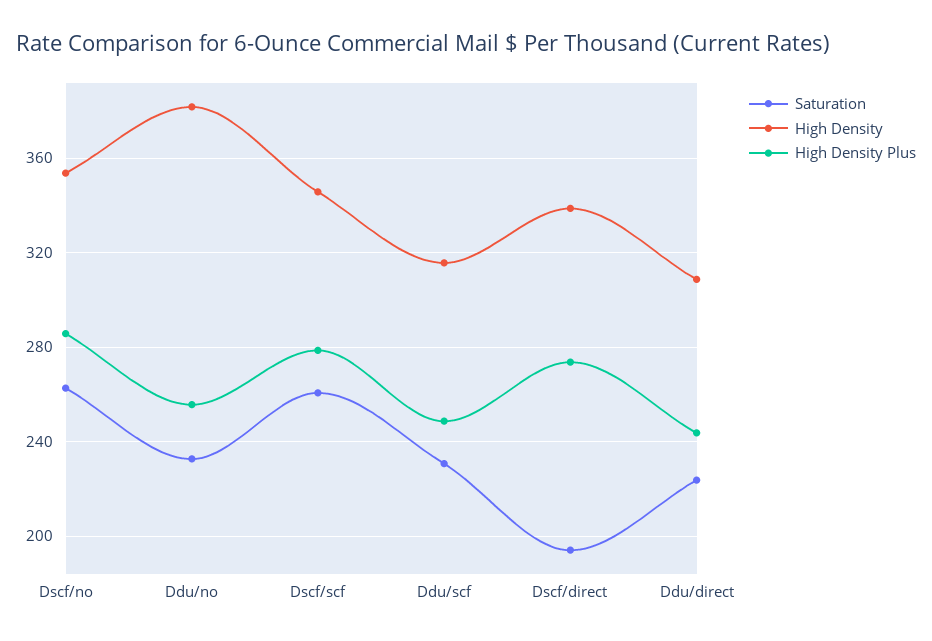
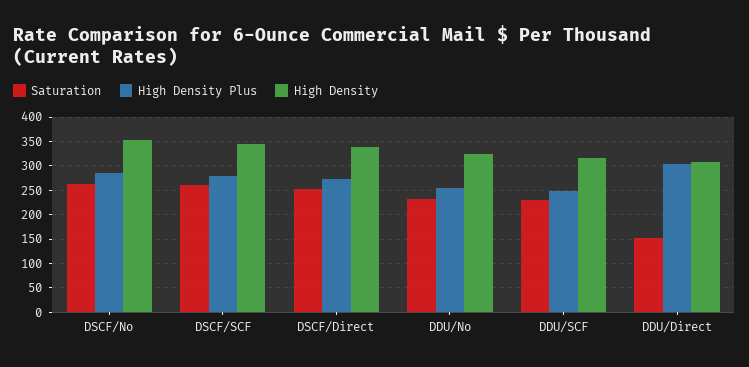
  {
    "Saturation": {
      "Dscf/no": 265,
      "Ddu/no": 235,
      "Dscf/scf": 260,
      "Ddu/scf": 230,
-     "Dscf/direct": 195,
+     "Dscf/direct": 250,
-     "Ddu/direct": 225
+     "Ddu/direct": 150
    },
    "High Density": {
      "Dscf/no": 355,
-     "Ddu/no": 380,
+     "Ddu/no": 325,
      "Dscf/scf": 345,
      "Ddu/scf": 315,
      "Dscf/direct": 340,
      "Ddu/direct": 310
    },
    "High Density Plus": {
      "Dscf/no": 285,
      "Ddu/no": 255,
      "Dscf/scf": 280,
      "Ddu/scf": 250,
      "Dscf/direct": 275,
-     "Ddu/direct": 245
+     "Ddu/direct": 300
    }
  }

